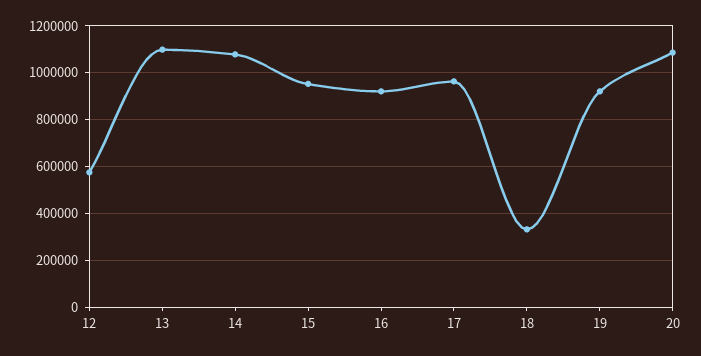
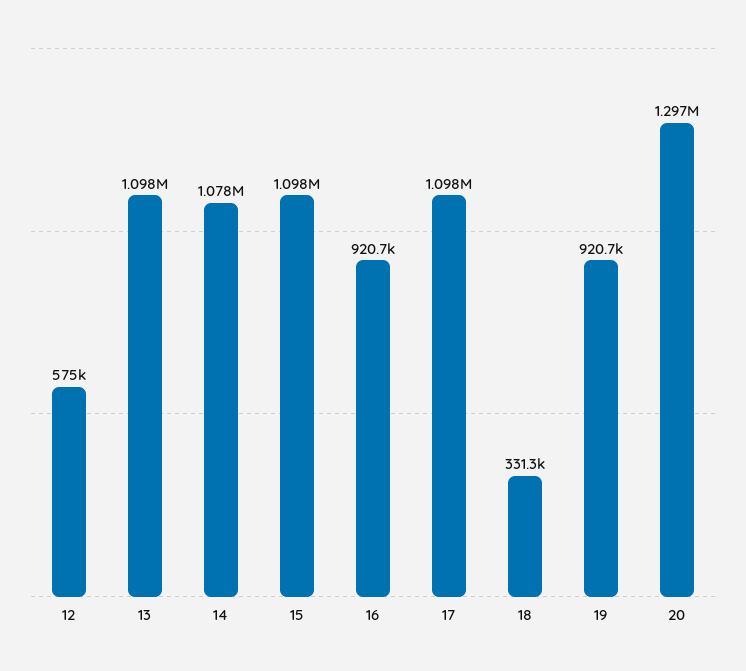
  {
    "12": 575000,
    "13": 1098000,
    "14": 1078000,
-   "15": 950000,
+   "15": 1098000,
    "16": 920700,
-   "17": 950000,
+   "17": 1098000,
    "18": 331300,
    "19": 920700,
-   "20": 1100000
+   "20": 1297000
  }

